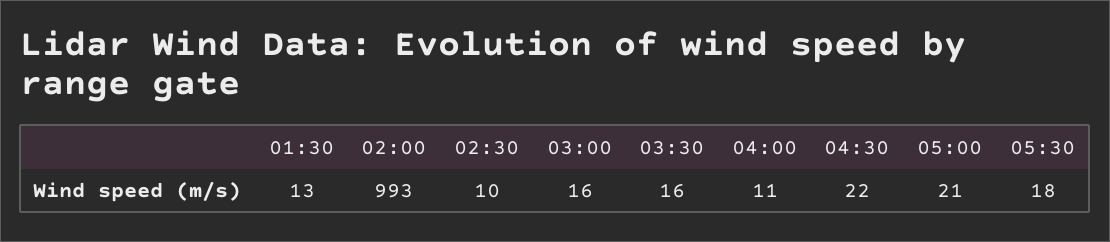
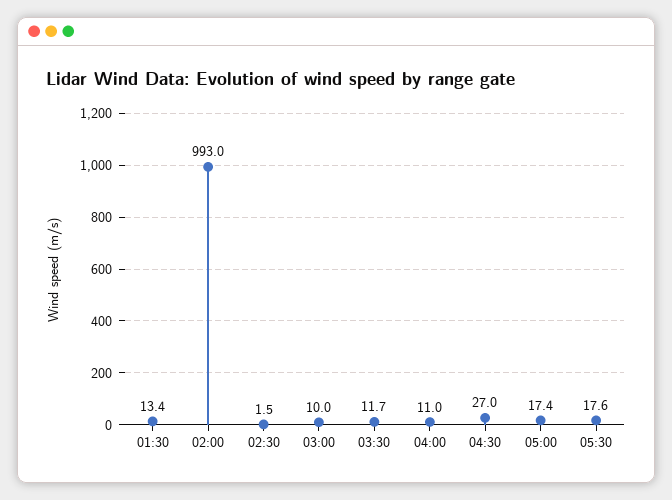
  {
    "01:30": 13.4,
    "02:00": 993,
-   "02:30": 10,
+   "02:30": 1.5,
-   "03:00": 16,
+   "03:00": 10,
-   "03:30": 16,
+   "03:30": 11.7,
    "04:00": 11,
-   "04:30": 22,
+   "04:30": 27,
-   "05:00": 21,
+   "05:00": 17.4,
    "05:30": 17.6
  }

